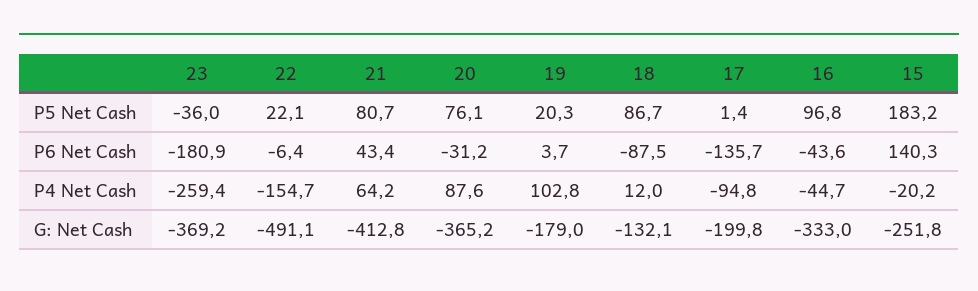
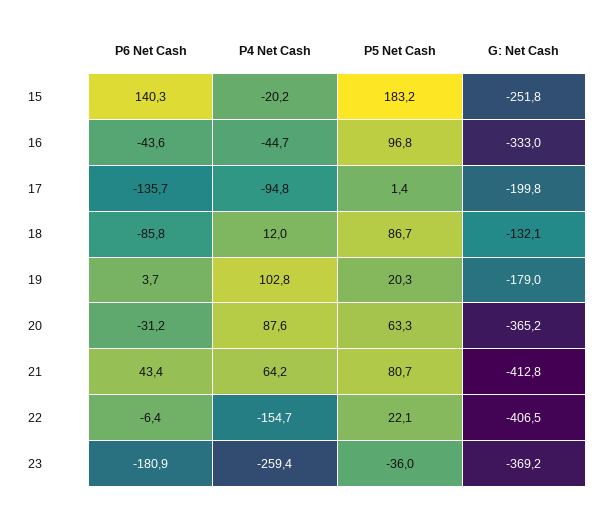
  {
    "23": {
      "P5 Net Cash": -36,
      "P6 Net Cash": -180.9,
      "P4 Net Cash": -259.4,
      "G: Net Cash": -369.2
    },
    "22": {
      "P5 Net Cash": 22.1,
      "P6 Net Cash": -6.4,
      "P4 Net Cash": -154.7,
-     "G: Net Cash": -491.1
+     "G: Net Cash": -406.5
    },
    "21": {
      "P5 Net Cash": 80.7,
      "P6 Net Cash": 43.4,
      "P4 Net Cash": 64.2,
      "G: Net Cash": -412.8
    },
    "20": {
-     "P5 Net Cash": 76.1,
+     "P5 Net Cash": 63.3,
      "P6 Net Cash": -31.2,
      "P4 Net Cash": 87.6,
      "G: Net Cash": -365.2
    },
    "19": {
      "P5 Net Cash": 20.3,
      "P6 Net Cash": 3.7,
      "P4 Net Cash": 102.8,
      "G: Net Cash": -179
    },
    "18": {
      "P5 Net Cash": 86.7,
-     "P6 Net Cash": -87.5,
+     "P6 Net Cash": -85.8,
      "P4 Net Cash": 12,
      "G: Net Cash": -132.1
    },
    "17": {
      "P5 Net Cash": 1.4,
      "P6 Net Cash": -135.7,
      "P4 Net Cash": -94.8,
      "G: Net Cash": -199.8
    },
    "16": {
      "P5 Net Cash": 96.8,
      "P6 Net Cash": -43.6,
      "P4 Net Cash": -44.7,
      "G: Net Cash": -333
    },
    "15": {
      "P5 Net Cash": 183.2,
      "P6 Net Cash": 140.3,
      "P4 Net Cash": -20.2,
      "G: Net Cash": -251.8
    }
  }

